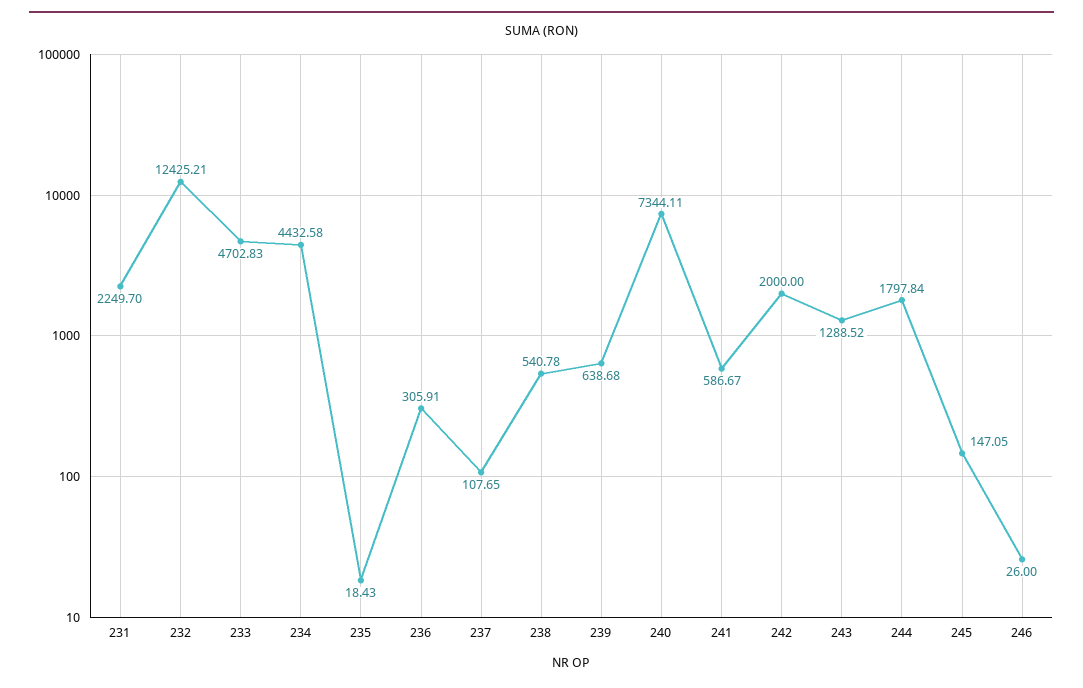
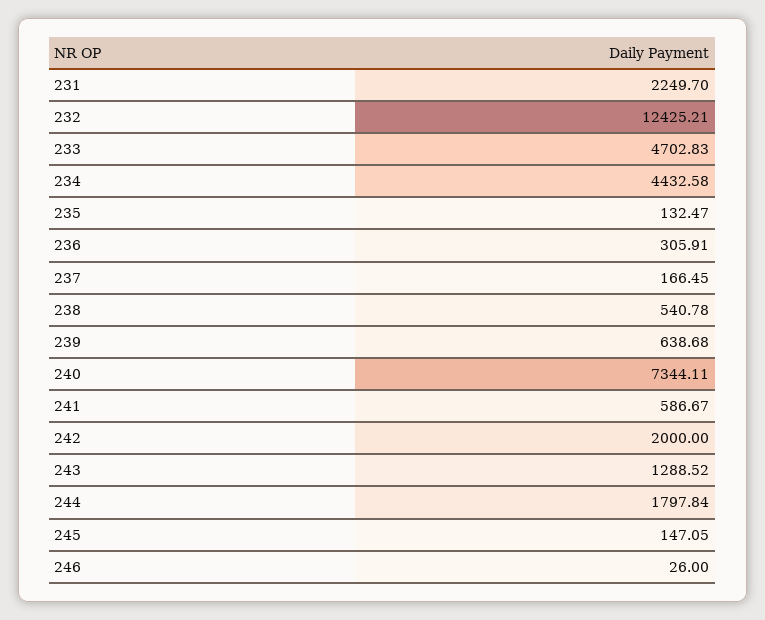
  {
    "231": 2249.7,
    "232": 12425.21,
    "233": 4702.83,
    "234": 4432.58,
-   "235": 18.43,
+   "235": 132.47,
    "236": 305.91,
-   "237": 107.65,
+   "237": 166.45,
    "238": 540.78,
    "239": 638.68,
    "240": 7344.11,
    "241": 586.67,
    "242": 2000,
    "243": 1288.52,
    "244": 1797.84,
    "245": 147.05,
    "246": 26
  }

